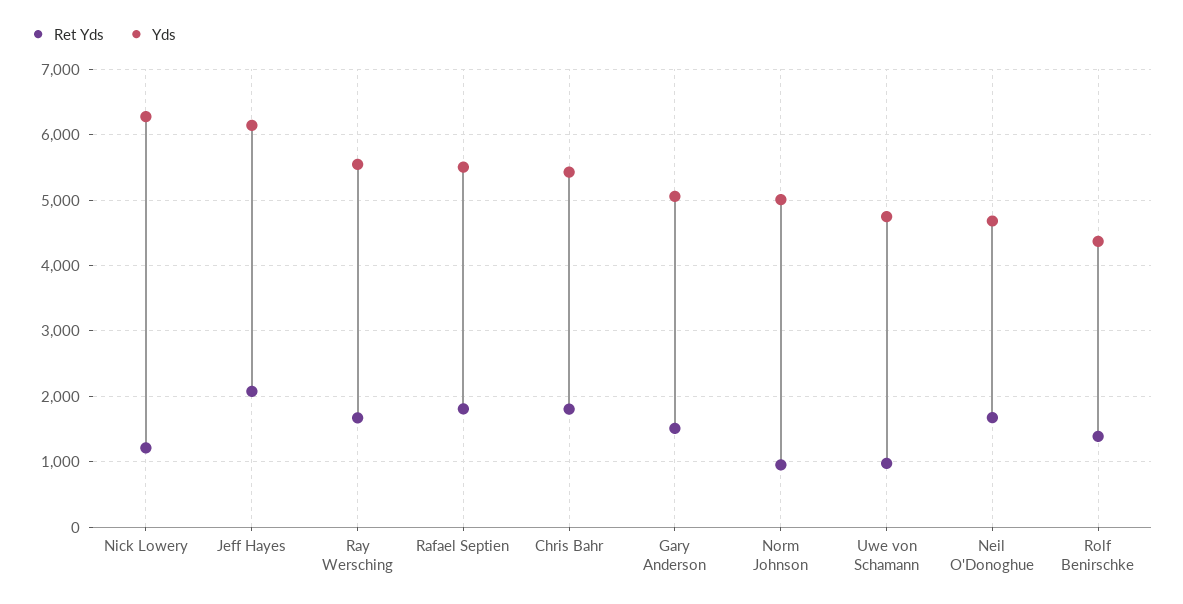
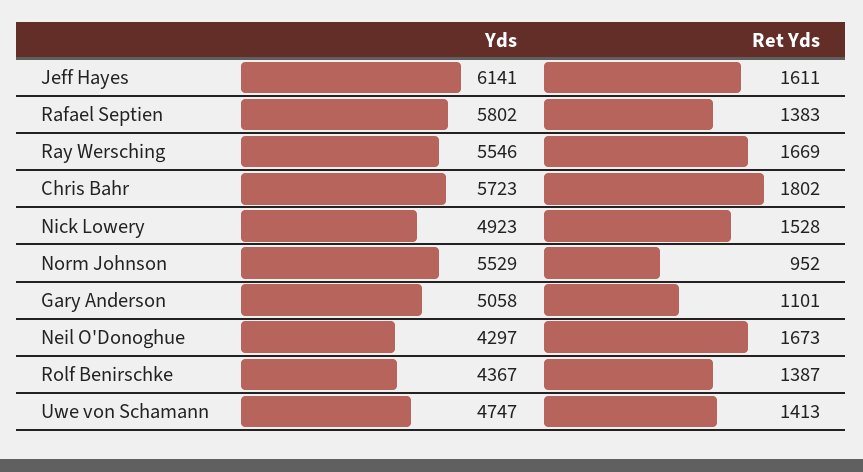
  {
    "Ret Yds": {
-     "Nick Lowery": 1200,
+     "Nick Lowery": 1528,
-     "Jeff Hayes": 2100,
+     "Jeff Hayes": 1611,
      "Ray Wersching": 1669,
-     "Rafael Septien": 1800,
+     "Rafael Septien": 1383,
      "Chris Bahr": 1802,
-     "Gary Anderson": 1500,
+     "Gary Anderson": 1101,
      "Norm Johnson": 952,
-     "Uwe von Schamann": 1000,
+     "Uwe von Schamann": 1413,
      "Neil O'Donoghue": 1673,
      "Rolf Benirschke": 1387
    },
    "Yds": {
-     "Nick Lowery": 6300,
+     "Nick Lowery": 4923,
      "Jeff Hayes": 6141,
      "Ray Wersching": 5546,
-     "Rafael Septien": 5500,
+     "Rafael Septien": 5802,
-     "Chris Bahr": 5400,
+     "Chris Bahr": 5723,
      "Gary Anderson": 5058,
-     "Norm Johnson": 5000,
+     "Norm Johnson": 5529,
      "Uwe von Schamann": 4747,
-     "Neil O'Donoghue": 4700,
+     "Neil O'Donoghue": 4297,
      "Rolf Benirschke": 4367
    }
  }

